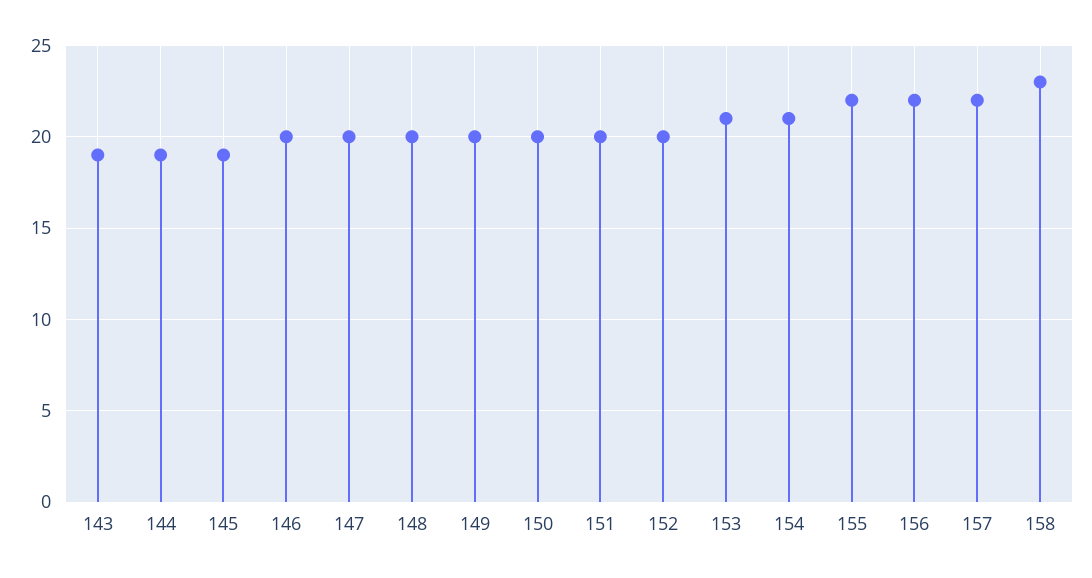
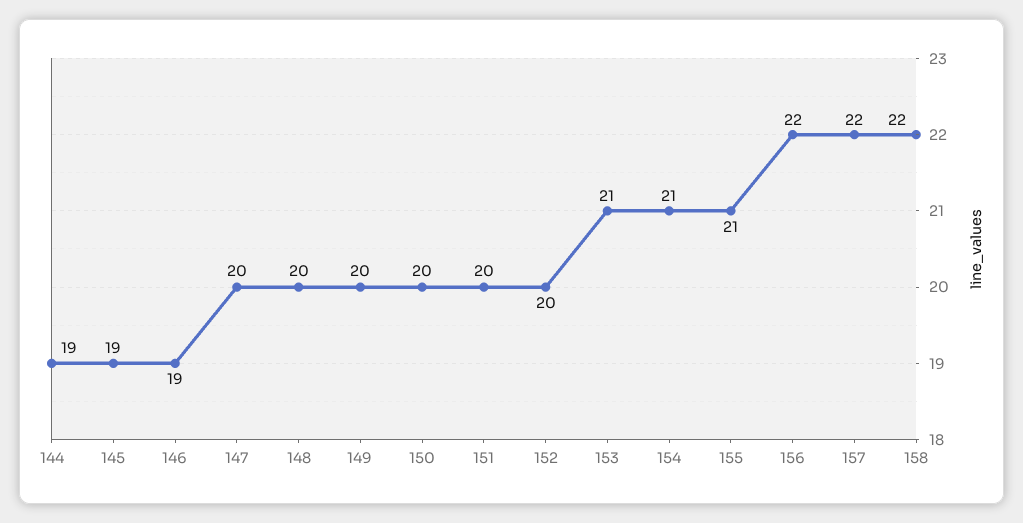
  {
-   "143": 19,
    "144": 19,
    "145": 19,
-   "146": 20,
+   "146": 19,
    "147": 20,
    "148": 20,
    "149": 20,
    "150": 20,
    "151": 20,
    "152": 20,
    "153": 21,
    "154": 21,
-   "155": 22,
+   "155": 21,
    "156": 22,
    "157": 22,
-   "158": 23
+   "158": 22
  }

